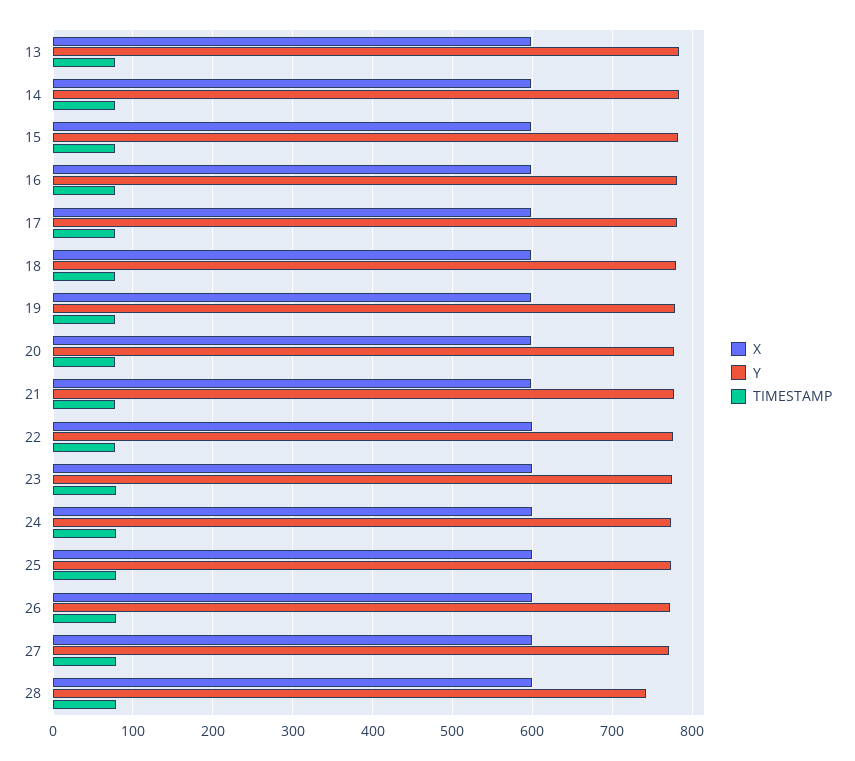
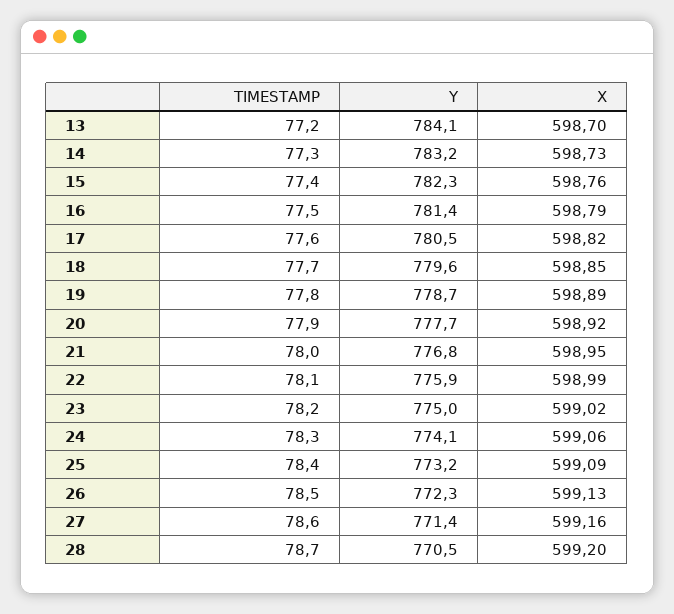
  {
    "X": {
      "13": 598.7,
      "14": 598.73,
      "15": 598.76,
      "16": 598.79,
      "17": 598.82,
      "18": 598.85,
      "19": 598.89,
      "20": 598.92,
      "21": 598.95,
      "22": 598.99,
      "23": 599.02,
      "24": 599.06,
      "25": 599.09,
      "26": 599.13,
      "27": 599.16,
      "28": 599.2
    },
    "Y": {
      "13": 784.1,
      "14": 783.2,
      "15": 782.3,
      "16": 781.4,
      "17": 780.5,
      "18": 779.6,
      "19": 778.7,
      "20": 777.7,
      "21": 776.8,
      "22": 775.9,
      "23": 775,
      "24": 774.1,
      "25": 773.2,
      "26": 772.3,
      "27": 771.4,
-     "28": 740
+     "28": 770.5
    },
    "TIMESTAMP": {
      "13": 77.2,
      "14": 77.3,
      "15": 77.4,
      "16": 77.5,
      "17": 77.6,
      "18": 77.7,
      "19": 77.8,
      "20": 77.9,
      "21": 78,
      "22": 78.1,
      "23": 78.2,
      "24": 78.3,
      "25": 78.4,
      "26": 78.5,
      "27": 78.6,
      "28": 78.7
    }
  }

